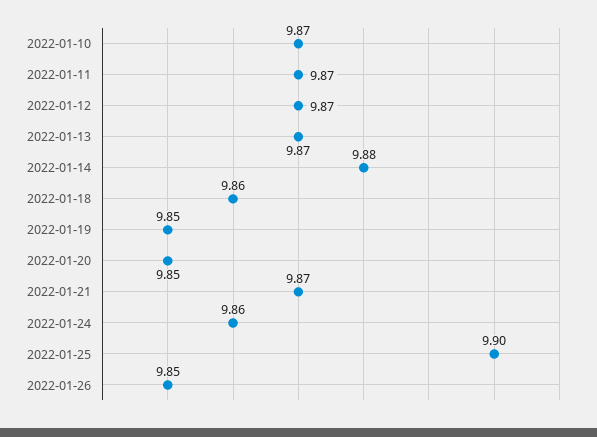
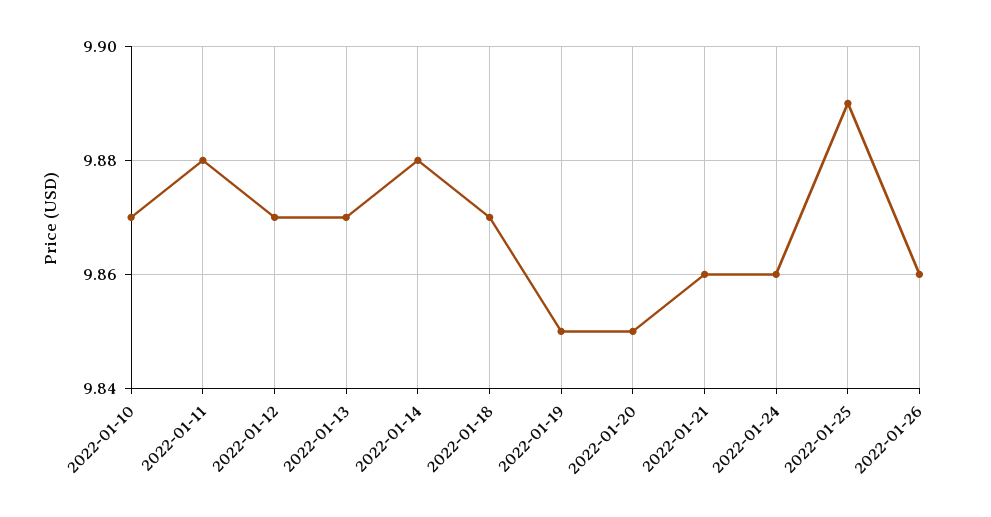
  {
    "2022-01-10": 9.87,
-   "2022-01-11": 9.87,
+   "2022-01-11": 9.88,
    "2022-01-12": 9.87,
    "2022-01-13": 9.87,
    "2022-01-14": 9.88,
-   "2022-01-18": 9.86,
+   "2022-01-18": 9.87,
    "2022-01-19": 9.85,
    "2022-01-20": 9.85,
-   "2022-01-21": 9.87,
+   "2022-01-21": 9.86,
    "2022-01-24": 9.86,
-   "2022-01-25": 9.9,
+   "2022-01-25": 9.89,
-   "2022-01-26": 9.85
+   "2022-01-26": 9.86
  }

